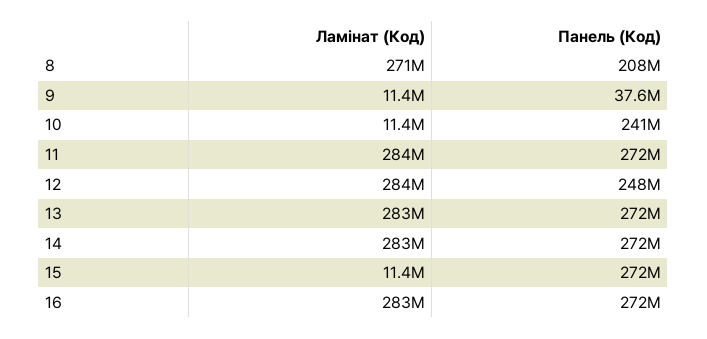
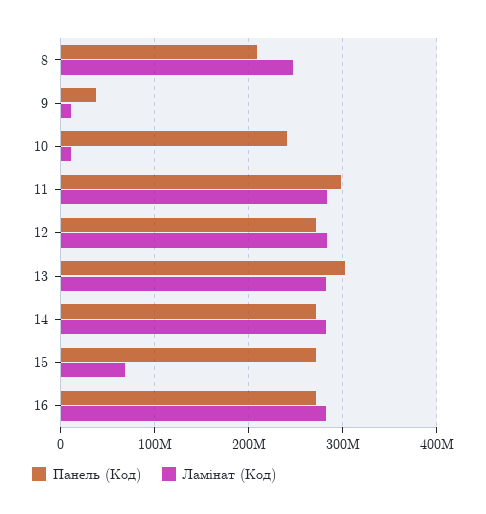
  {
    "Ламінат (Код)": {
-     "8": 271000000,
+     "8": 250000000,
      "9": 11400000,
      "10": 11400000,
      "11": 284000000,
      "12": 284000000,
      "13": 283000000,
      "14": 283000000,
-     "15": 11400000,
+     "15": 70000000,
      "16": 283000000
    },
    "Панель (Код)": {
      "8": 208000000,
      "9": 37600000,
      "10": 241000000,
-     "11": 272000000,
+     "11": 300000000,
-     "12": 248000000,
+     "12": 270000000,
-     "13": 272000000,
+     "13": 300000000,
      "14": 272000000,
      "15": 272000000,
      "16": 272000000
    }
  }

